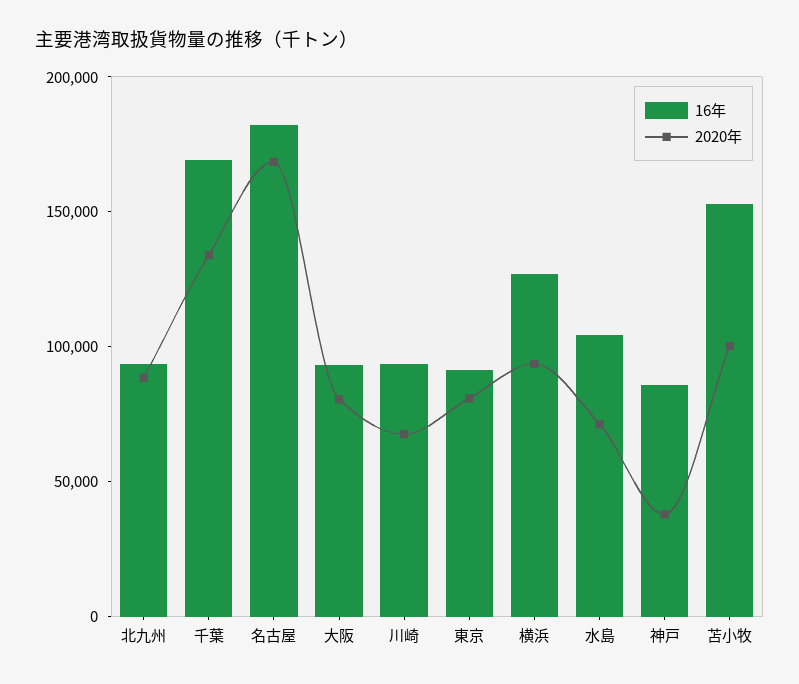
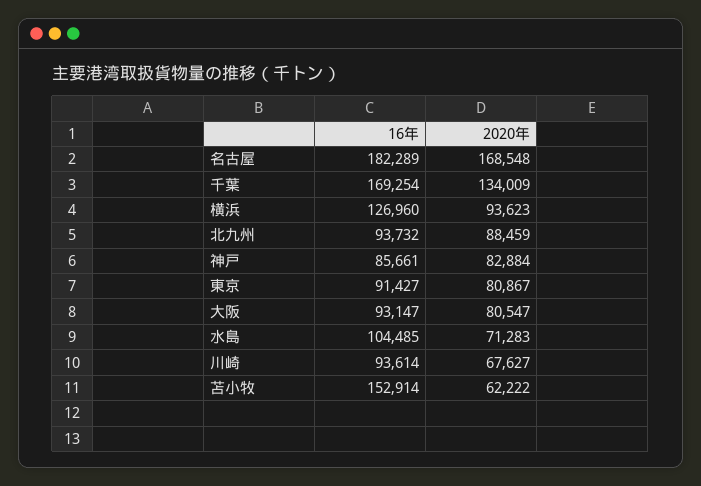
  {
    "16年": {
      "北九州": 93732,
      "千葉": 169254,
      "名古屋": 182289,
      "大阪": 93147,
      "川崎": 93614,
      "東京": 91427,
      "横浜": 126960,
      "水島": 104485,
      "神戸": 85661,
      "苫小牧": 152914
    },
    "2020年": {
      "北九州": 88459,
      "千葉": 134009,
      "名古屋": 168548,
      "大阪": 80547,
      "川崎": 67627,
      "東京": 80867,
      "横浜": 93623,
      "水島": 71283,
-     "神戸": 40000,
+     "神戸": 82884,
-     "苫小牧": 100000
+     "苫小牧": 62222
    }
  }

